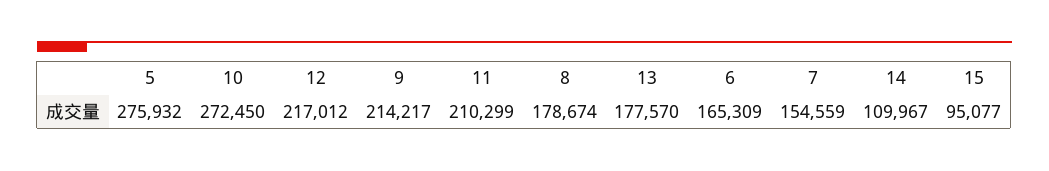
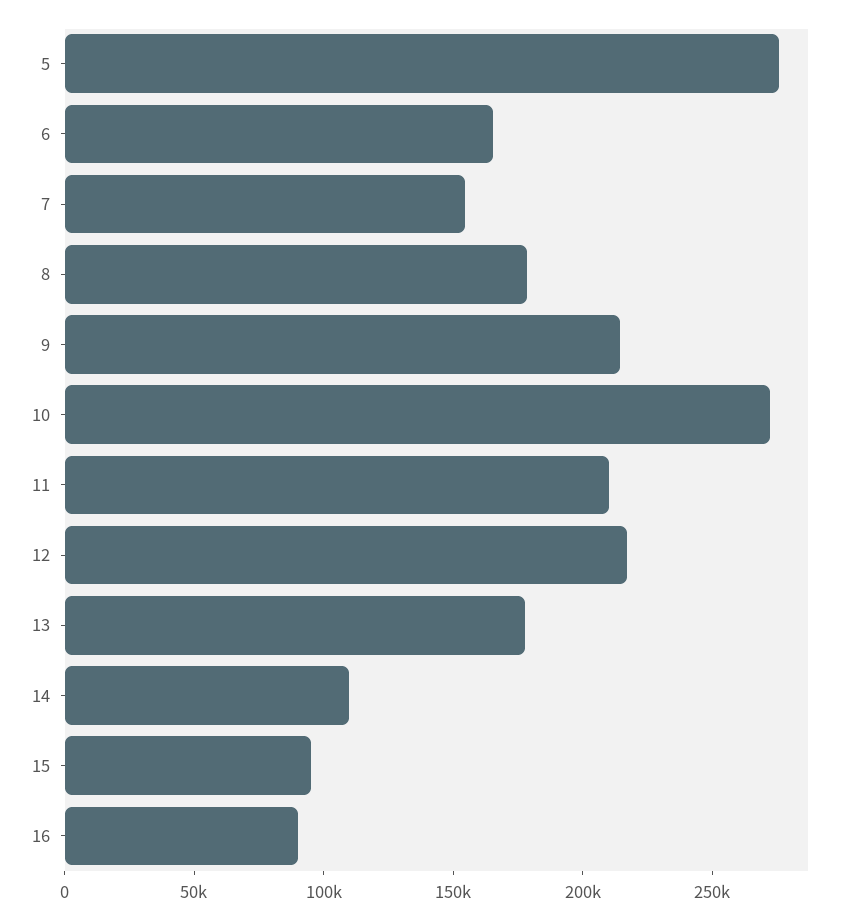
  {
    "5": 275932,
    "10": 272450,
    "12": 217012,
    "9": 214217,
    "11": 210299,
    "8": 178674,
    "13": 177570,
    "6": 165309,
    "7": 154559,
    "14": 109967,
-   "15": 95077
+   "15": 95077,
+   "16": 90000
  }

